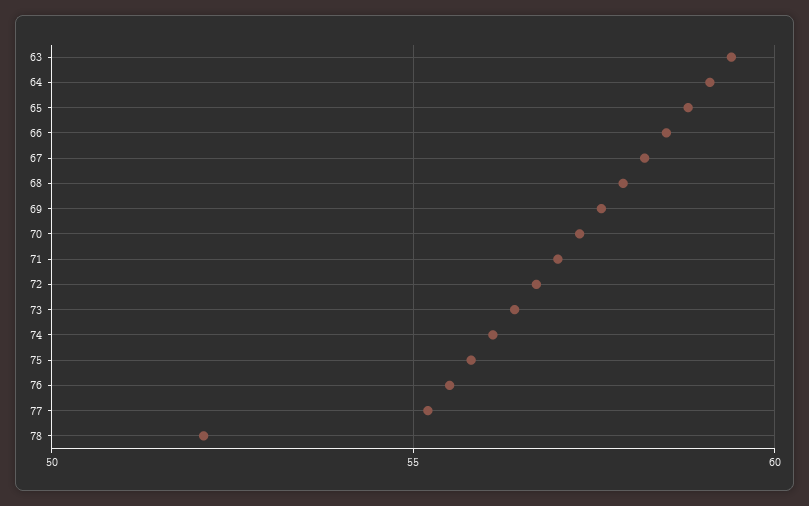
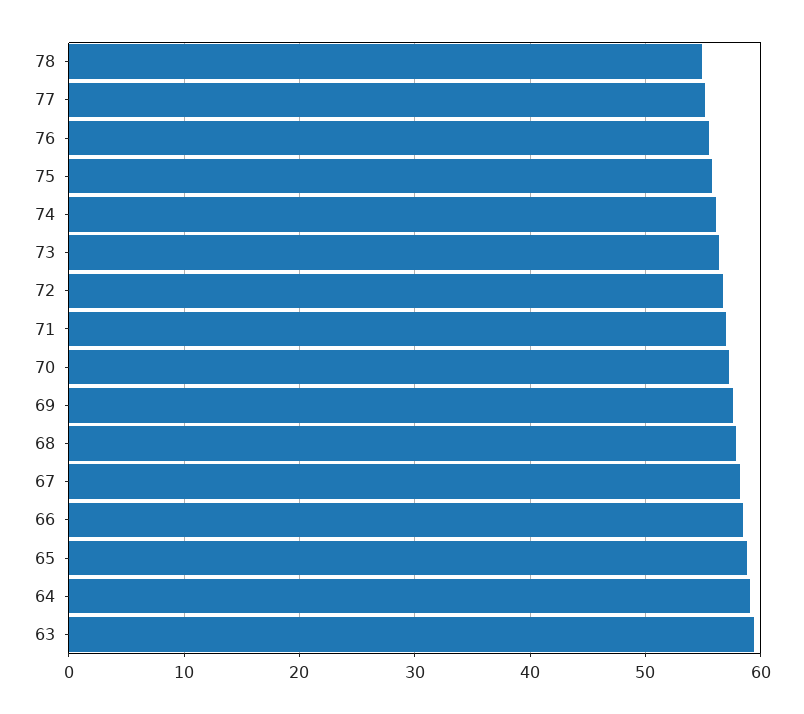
  {
    "63": 59.5,
    "64": 59,
    "65": 59,
    "66": 58.5,
    "67": 58,
    "68": 58,
    "69": 57.5,
    "70": 57.5,
    "71": 57,
    "72": 56.5,
    "73": 56.5,
    "74": 56,
    "75": 56,
    "76": 55.5,
    "77": 55,
-   "78": 52
+   "78": 55
  }

